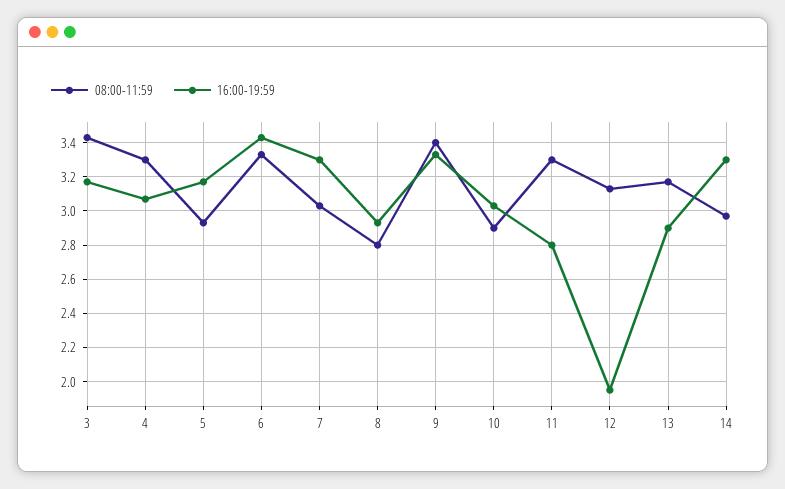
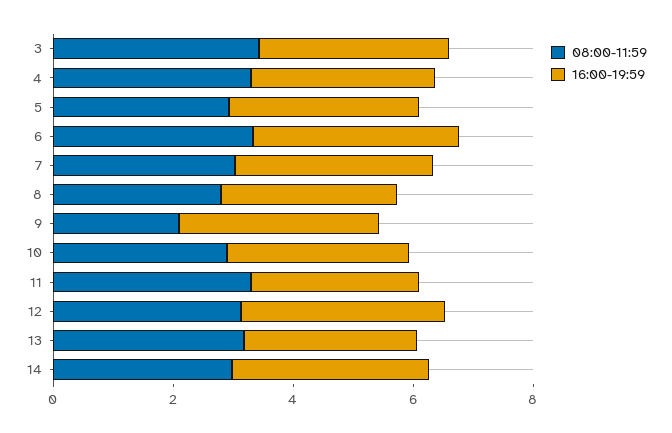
  {
    "08:00-11:59": {
      "3": 3.45,
      "4": 3.3,
      "5": 2.95,
      "6": 3.35,
      "7": 3.05,
      "8": 2.8,
-     "9": 3.4,
+     "9": 2,
      "10": 2.9,
      "11": 3.3,
      "12": 3.15,
      "13": 3.15,
      "14": 2.95
    },
    "16:00-19:59": {
      "3": 3.15,
      "4": 3.05,
      "5": 3.15,
      "6": 3.45,
      "7": 3.3,
      "8": 2.95,
      "9": 3.35,
      "10": 3.05,
      "11": 2.8,
-     "12": 1.95,
+     "12": 3.5,
      "13": 2.9,
      "14": 3.3
    }
  }

